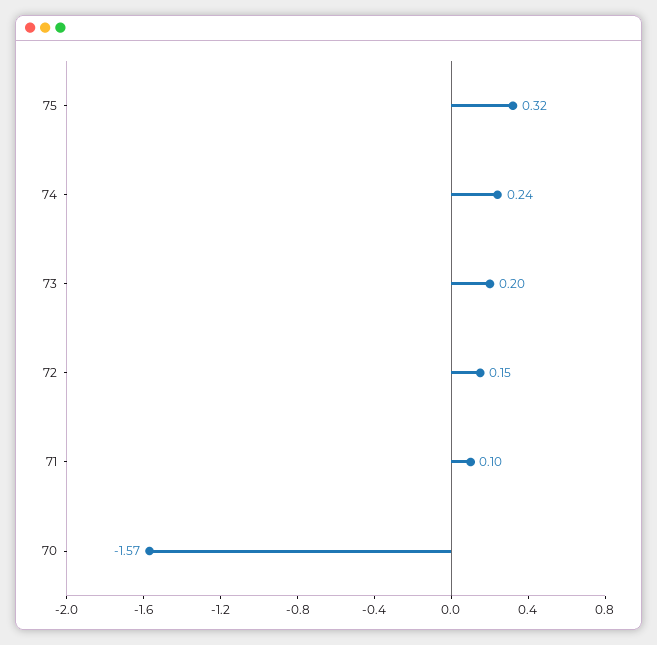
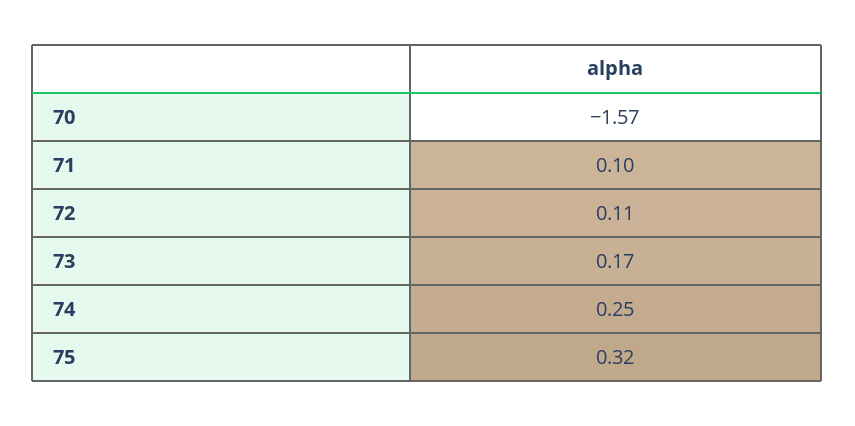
  {
    "75": 0.32,
-   "74": 0.24,
+   "74": 0.25,
-   "73": 0.2,
+   "73": 0.17,
-   "72": 0.15,
+   "72": 0.11,
    "71": 0.1,
    "70": -1.57
  }

